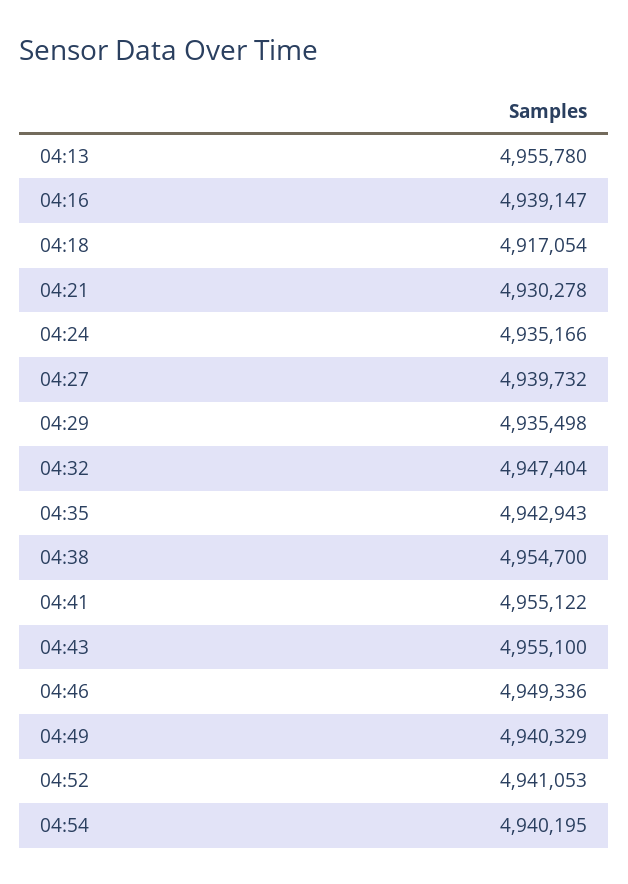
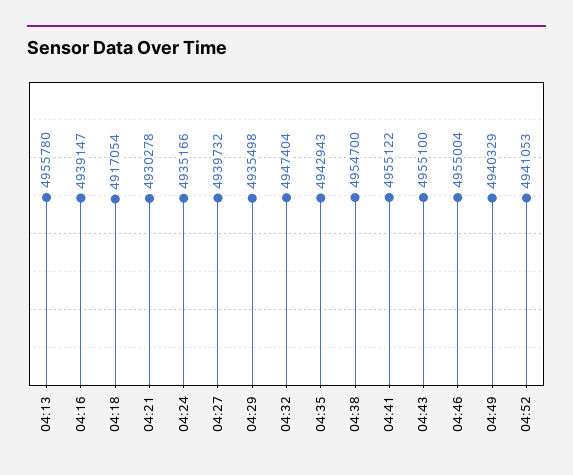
  {
    "04:13": 4955780,
    "04:16": 4939147,
    "04:18": 4917054,
    "04:21": 4930278,
    "04:24": 4935166,
    "04:27": 4939732,
    "04:29": 4935498,
    "04:32": 4947404,
    "04:35": 4942943,
    "04:38": 4954700,
    "04:41": 4955122,
    "04:43": 4955100,
-   "04:46": 4949336,
+   "04:46": 4955004,
    "04:49": 4940329,
-   "04:52": 4941053,
+   "04:52": 4941053
-   "04:54": 4940195
  }

